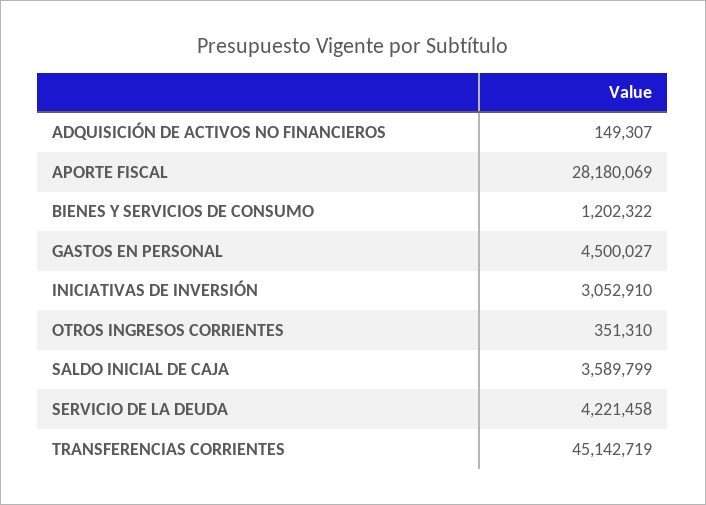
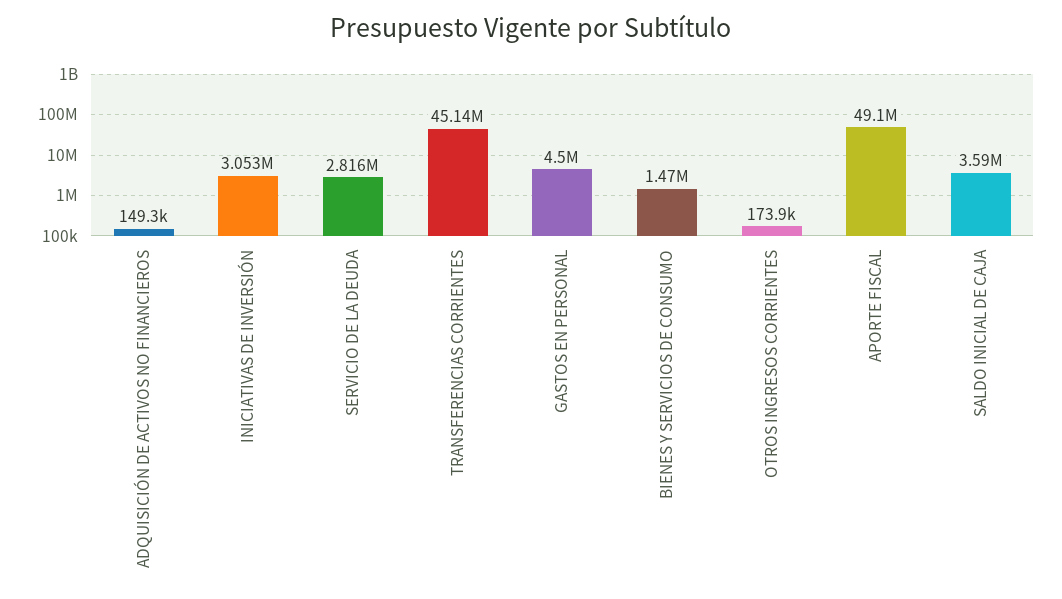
  {
    "ADQUISICIÓN DE ACTIVOS NO FINANCIEROS": 149307,
-   "APORTE FISCAL": 28180069,
+   "APORTE FISCAL": 49100000,
-   "BIENES Y SERVICIOS DE CONSUMO": 1202322,
+   "BIENES Y SERVICIOS DE CONSUMO": 1470000,
    "GASTOS EN PERSONAL": 4500027,
    "INICIATIVAS DE INVERSIÓN": 3052910,
-   "OTROS INGRESOS CORRIENTES": 351310,
+   "OTROS INGRESOS CORRIENTES": 173900,
    "SALDO INICIAL DE CAJA": 3589799,
-   "SERVICIO DE LA DEUDA": 4221458,
+   "SERVICIO DE LA DEUDA": 2816000,
    "TRANSFERENCIAS CORRIENTES": 45142719
  }

